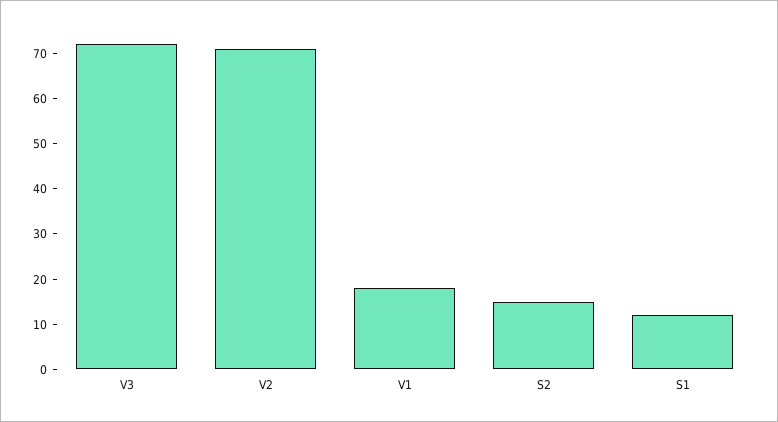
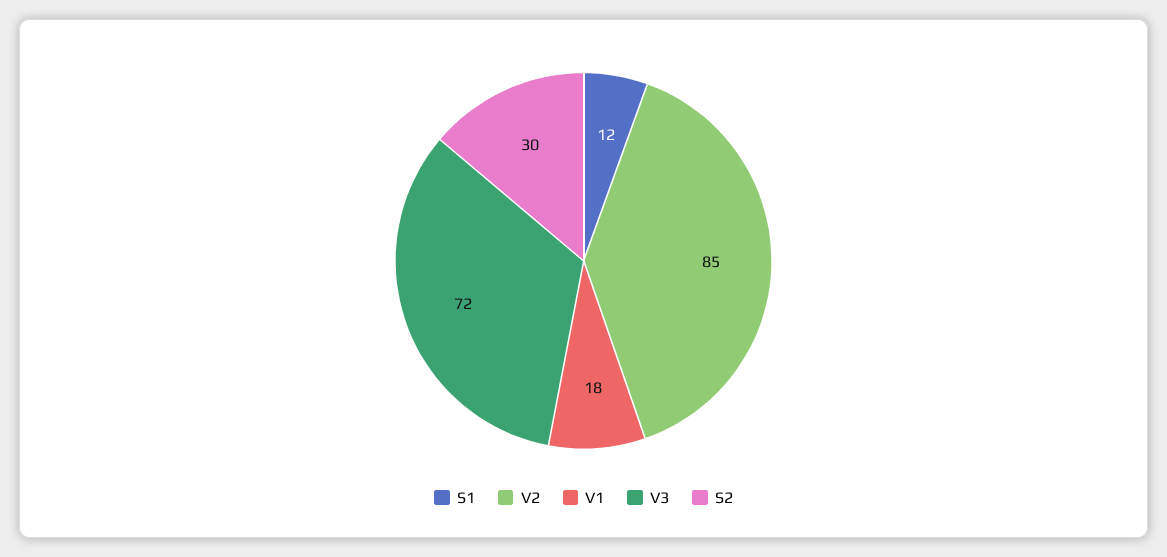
  {
    "V3": 72,
-   "V2": 70,
+   "V2": 85,
    "V1": 18,
-   "S2": 15,
+   "S2": 30,
    "S1": 12
  }

